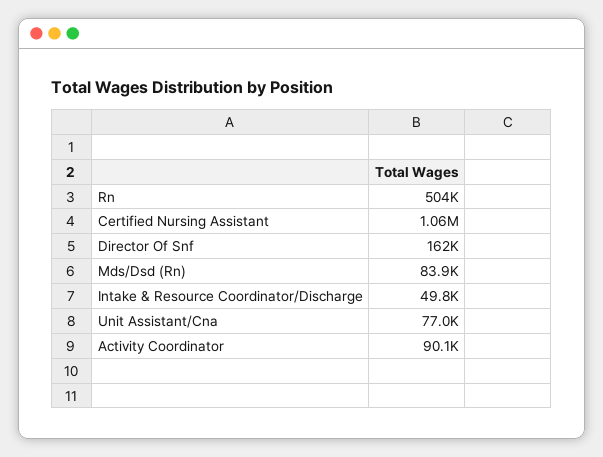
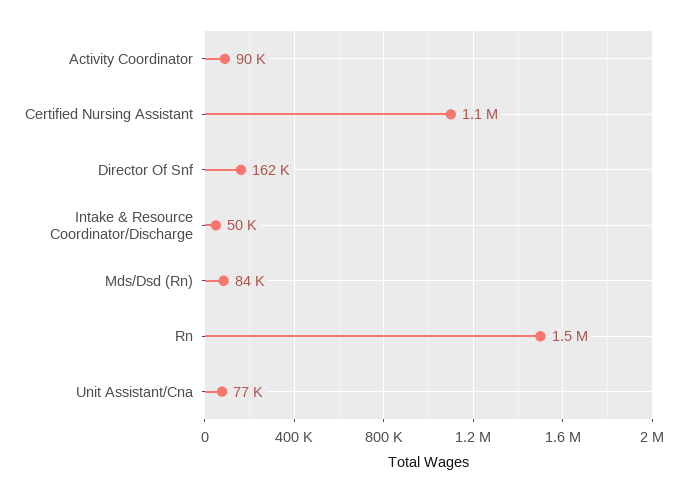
  {
-   "Rn": 504000,
+   "Rn": 1500000,
    "Certified Nursing Assistant": 1060000,
    "Director Of Snf": 162000,
    "Mds/Dsd (Rn)": 83900,
    "Intake & Resource Coordinator/Discharge": 49800,
    "Unit Assistant/Cna": 77000,
    "Activity Coordinator": 90100
  }

